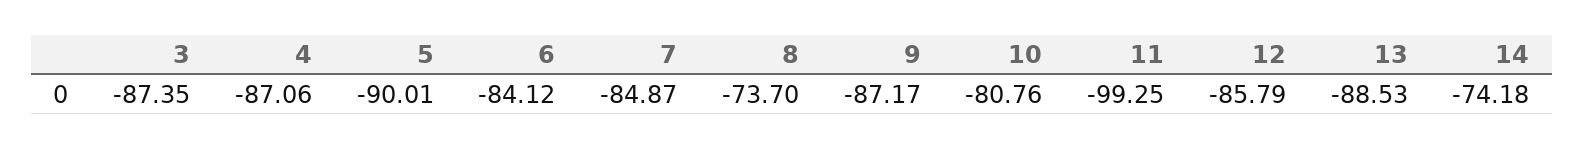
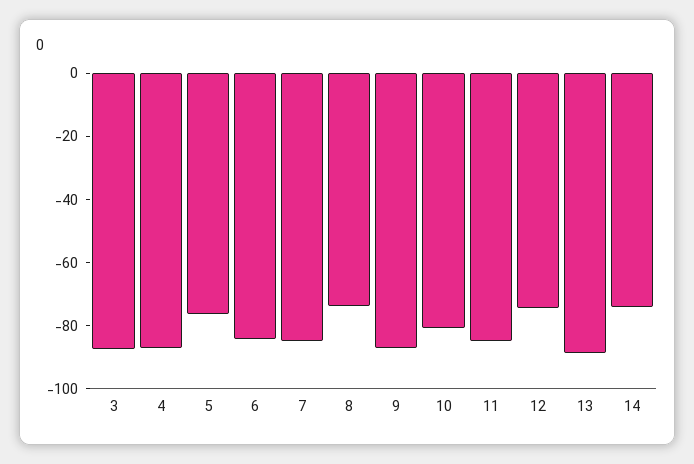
  {
    "3": -87.35,
    "4": -87.06,
-   "5": -90.01,
+   "5": -75,
    "6": -84.12,
    "7": -84.87,
    "8": -73.7,
    "9": -87.17,
    "10": -80.76,
-   "11": -99.25,
+   "11": -85,
-   "12": -85.79,
+   "12": -75,
    "13": -88.53,
    "14": -74.18
  }

